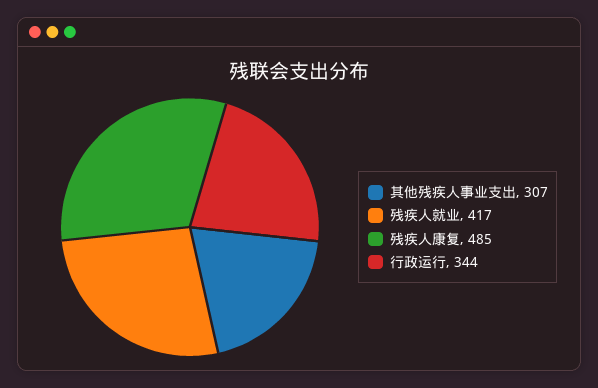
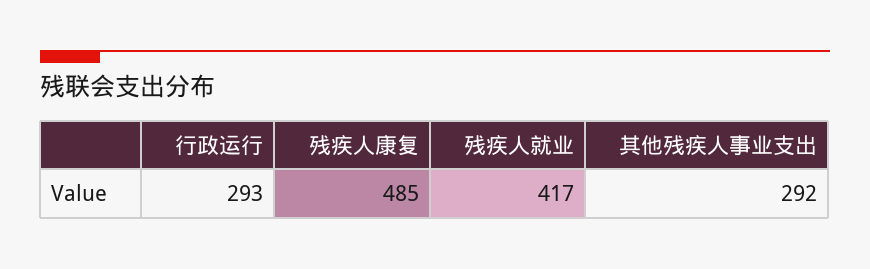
  {
-   "其他残疾人事业支出": 307,
+   "其他残疾人事业支出": 292,
    "残疾人就业": 417,
    "残疾人康复": 485,
-   "行政运行": 344
+   "行政运行": 293
  }

